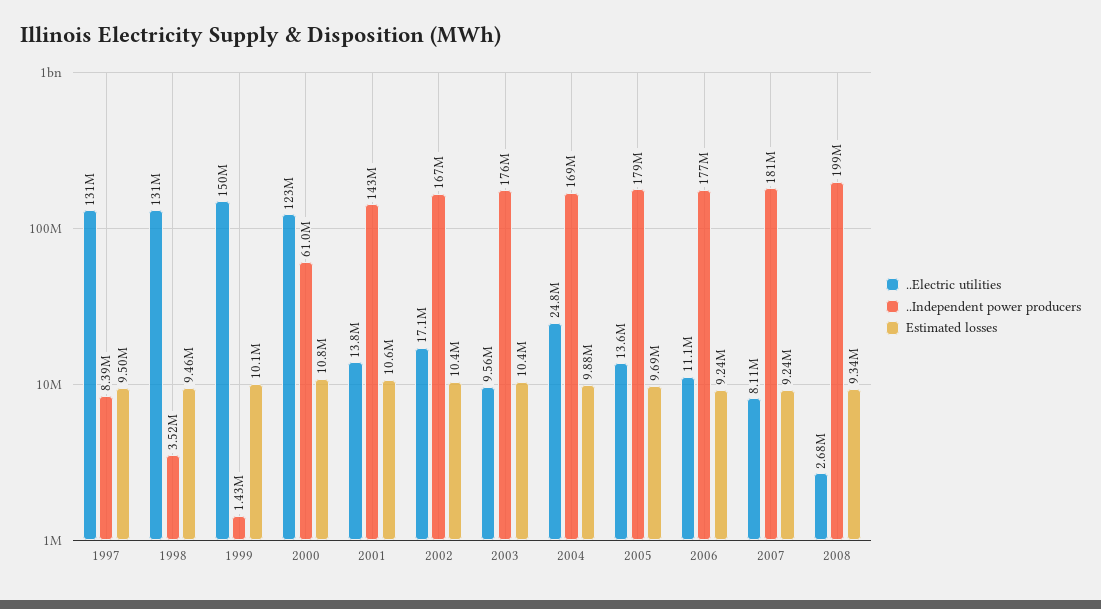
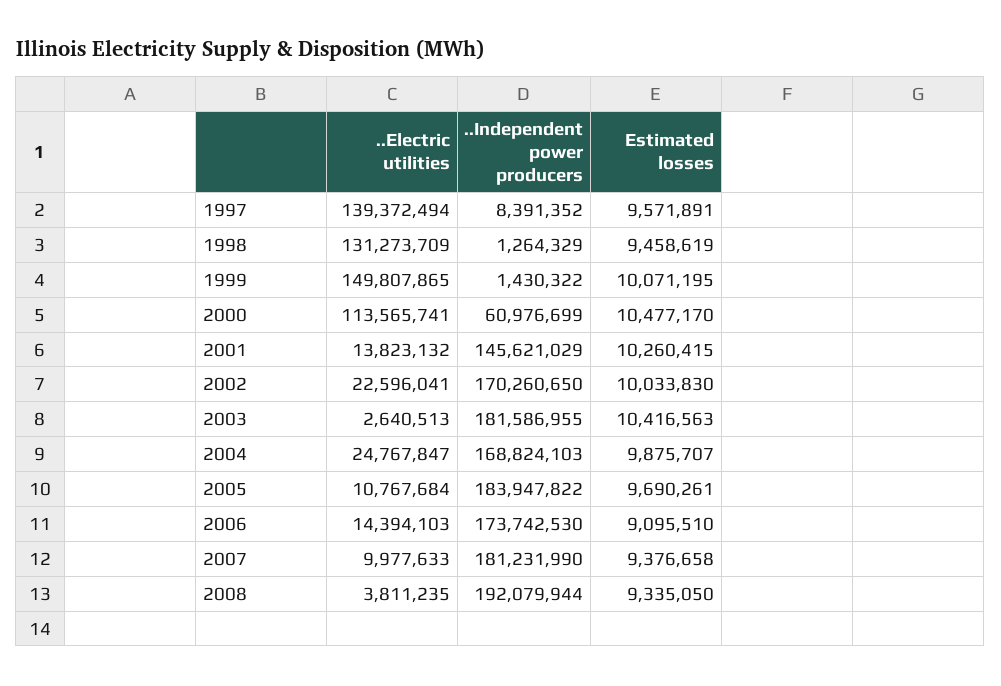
  {
    "..Electric utilities": {
-     "1997": 131000000,
+     "1997": 139372494,
      "1998": 131273709,
      "1999": 149807865,
-     "2000": 123000000,
+     "2000": 113565741,
      "2001": 13823132,
-     "2002": 17100000,
+     "2002": 22596041,
-     "2003": 9560000,
+     "2003": 2640513,
      "2004": 24767847,
-     "2005": 13600000,
+     "2005": 10767684,
-     "2006": 11100000,
+     "2006": 14394103,
-     "2007": 8110000,
+     "2007": 9977633,
-     "2008": 2680000
+     "2008": 3811235
    },
    "..Independent power producers": {
      "1997": 8391352,
-     "1998": 3520000,
+     "1998": 1264329,
      "1999": 1430322,
      "2000": 60976699,
-     "2001": 143000000,
+     "2001": 145621029,
-     "2002": 167000000,
+     "2002": 170260650,
-     "2003": 176000000,
+     "2003": 181586955,
      "2004": 168824103,
-     "2005": 179000000,
+     "2005": 183947822,
-     "2006": 177000000,
+     "2006": 173742530,
      "2007": 181231990,
-     "2008": 199000000
+     "2008": 192079944
    },
    "Estimated losses": {
-     "1997": 9500000,
+     "1997": 9571891,
      "1998": 9458619,
      "1999": 10071195,
-     "2000": 10800000,
+     "2000": 10477170,
-     "2001": 10600000,
+     "2001": 10260415,
-     "2002": 10400000,
+     "2002": 10033830,
      "2003": 10416563,
      "2004": 9875707,
      "2005": 9690261,
-     "2006": 9240000,
+     "2006": 9095510,
-     "2007": 9240000,
+     "2007": 9376658,
      "2008": 9335050
    }
  }

